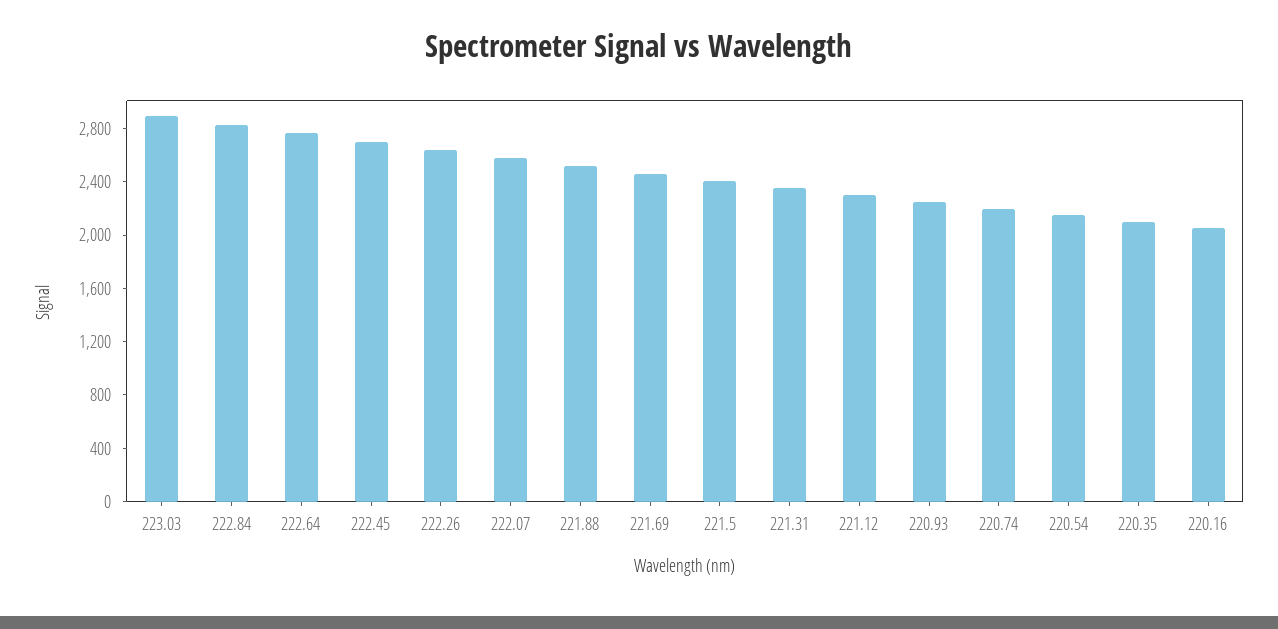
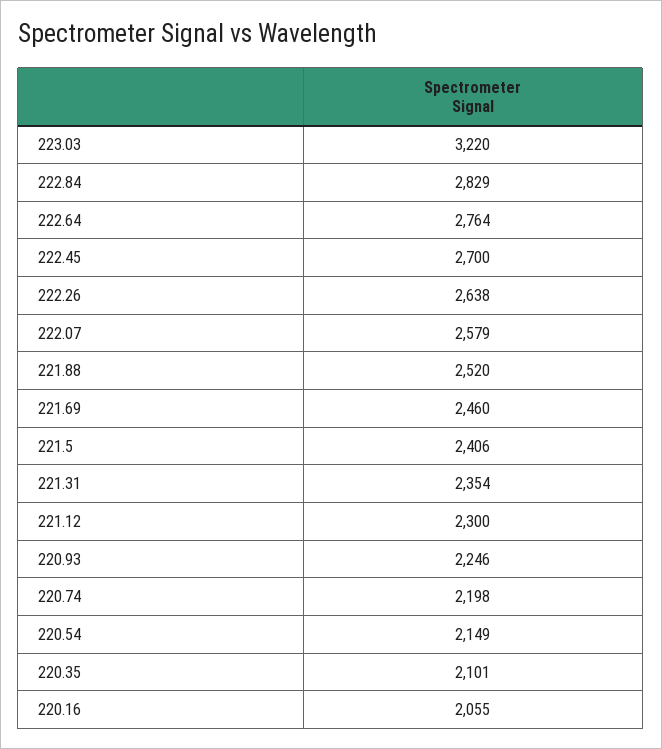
  {
-   "223.03": 2900,
+   "223.03": 3220,
    "222.84": 2829,
    "222.64": 2764,
    "222.45": 2700,
    "222.26": 2638,
    "222.07": 2579,
    "221.88": 2520,
    "221.69": 2460,
    "221.5": 2406,
    "221.31": 2354,
    "221.12": 2300,
    "220.93": 2246,
    "220.74": 2198,
    "220.54": 2149,
    "220.35": 2101,
    "220.16": 2055
  }

